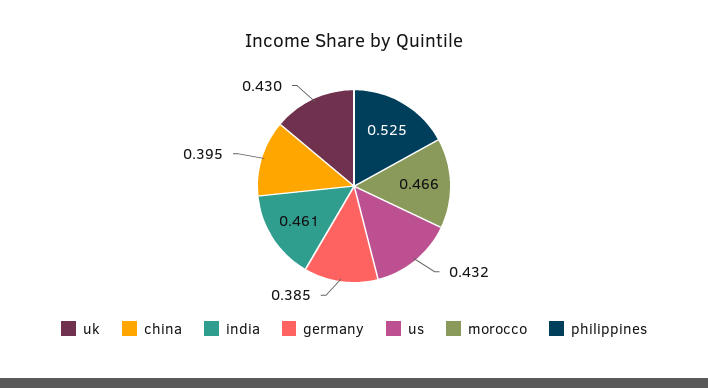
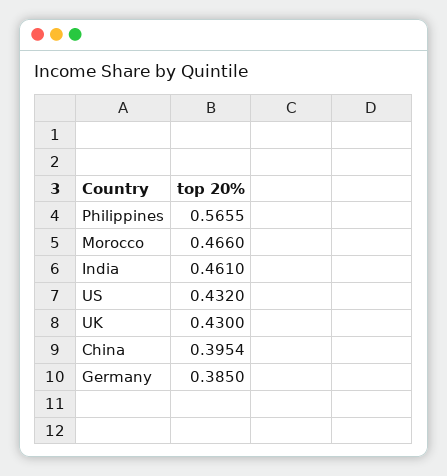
  {
    "uk": 0.43,
    "china": 0.3954,
    "india": 0.461,
    "germany": 0.385,
    "us": 0.432,
    "morocco": 0.466,
-   "philippines": 0.525
+   "philippines": 0.5655
  }

